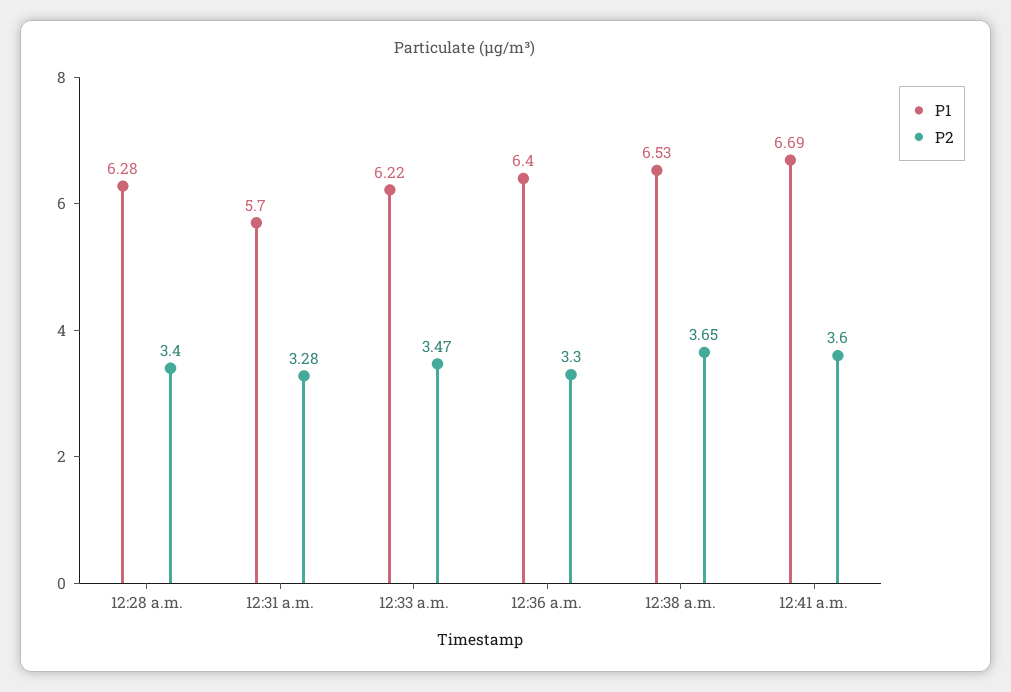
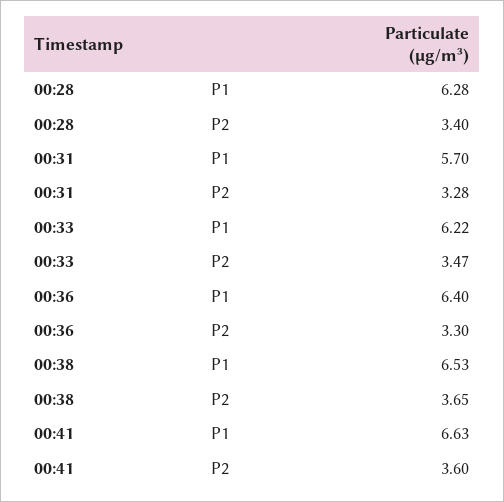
  {
    "P1": {
      "12:28 a.m.": 6.28,
      "12:31 a.m.": 5.7,
      "12:33 a.m.": 6.22,
      "12:36 a.m.": 6.4,
      "12:38 a.m.": 6.53,
-     "12:41 a.m.": 6.69
+     "12:41 a.m.": 6.63
    },
    "P2": {
      "12:28 a.m.": 3.4,
      "12:31 a.m.": 3.28,
      "12:33 a.m.": 3.47,
      "12:36 a.m.": 3.3,
      "12:38 a.m.": 3.65,
      "12:41 a.m.": 3.6
    }
  }

